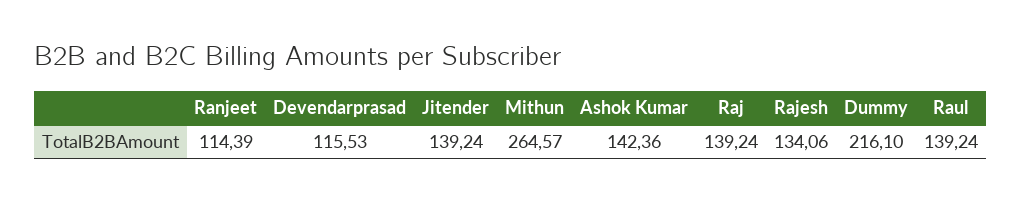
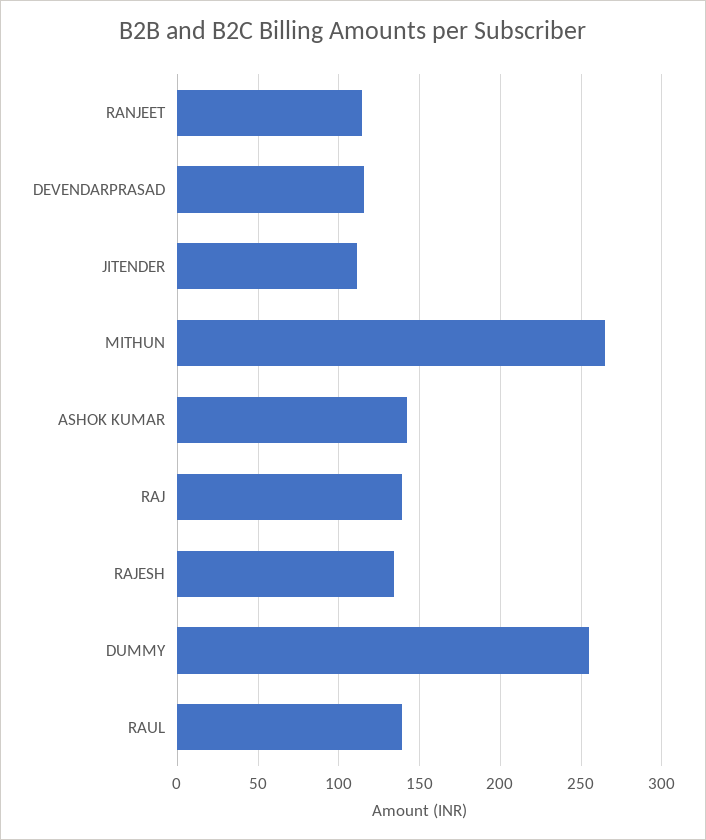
  {
    "Ranjeet": 114.39,
    "Devendarprasad": 115.53,
-   "Jitender": 139.24,
+   "Jitender": 110,
    "Mithun": 264.57,
    "Ashok Kumar": 142.36,
    "Raj": 139.24,
    "Rajesh": 134.06,
-   "Dummy": 216.1,
+   "Dummy": 255,
    "Raul": 139.24
  }

